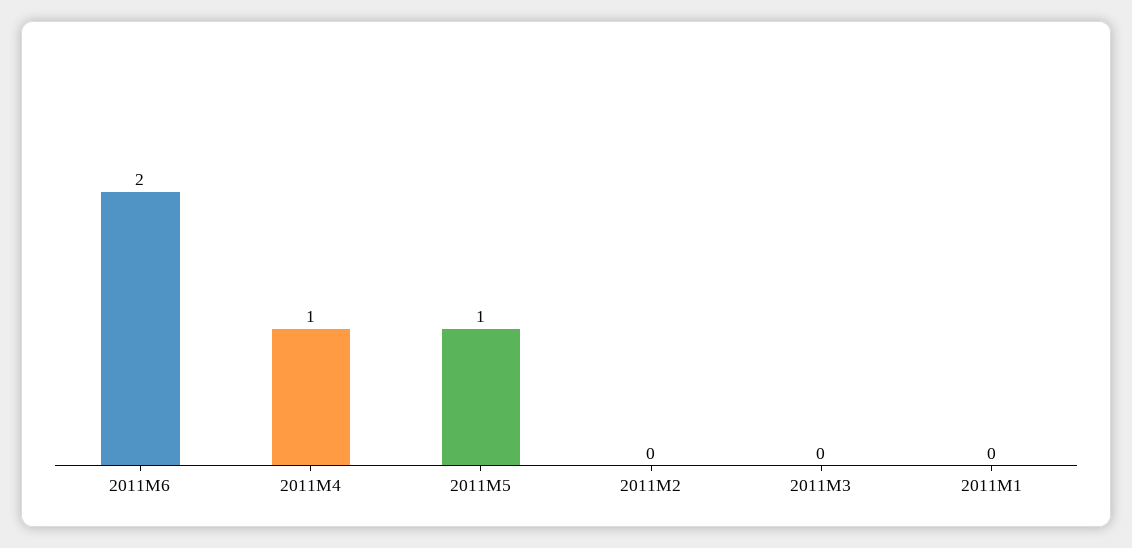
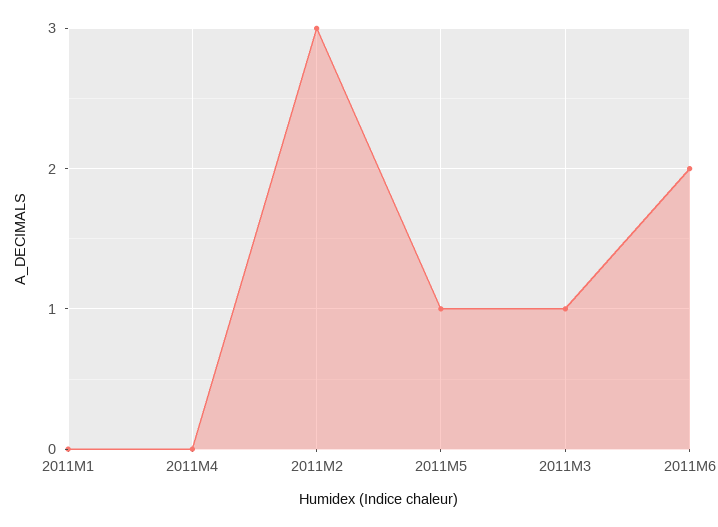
  {
    "2011M6": 2,
-   "2011M4": 1,
+   "2011M4": 0,
    "2011M5": 1,
-   "2011M2": 0,
+   "2011M2": 3,
-   "2011M3": 0,
+   "2011M3": 1,
    "2011M1": 0
  }

